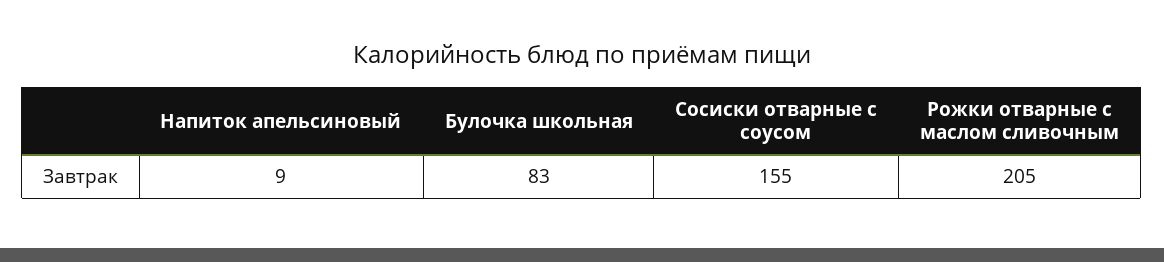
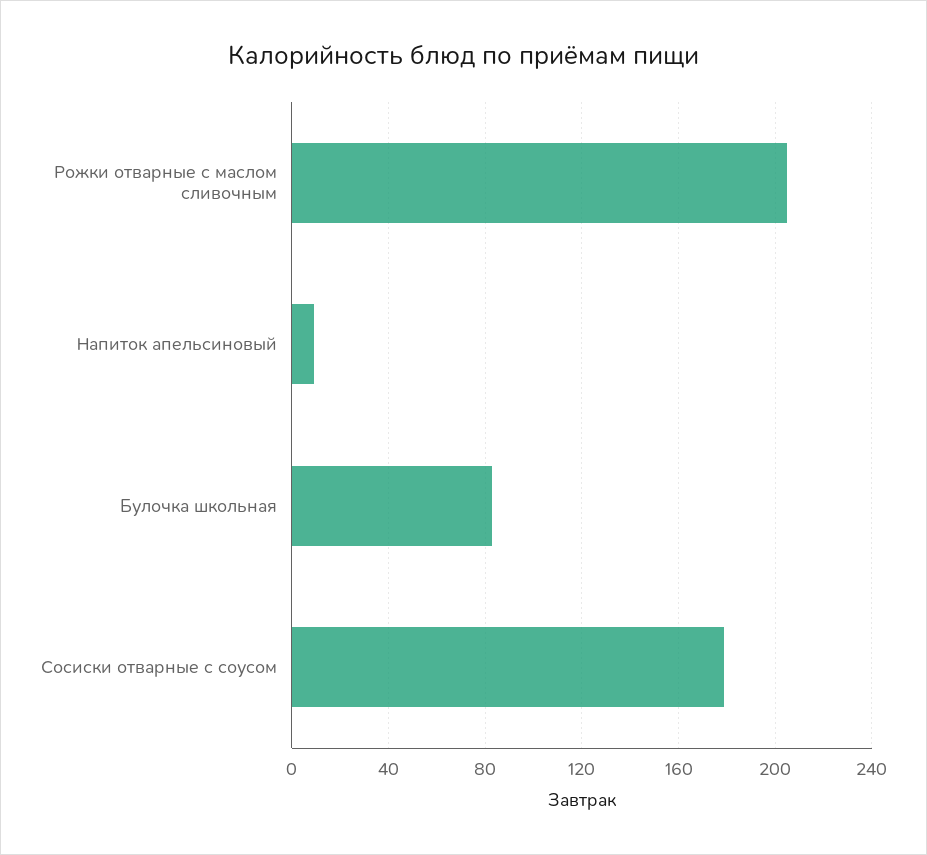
  {
    "Напиток апельсиновый": 9,
    "Булочка школьная": 83,
-   "Сосиски отварные с соусом": 155,
+   "Сосиски отварные с соусом": 180,
    "Рожки отварные с маслом сливочным": 205
  }

